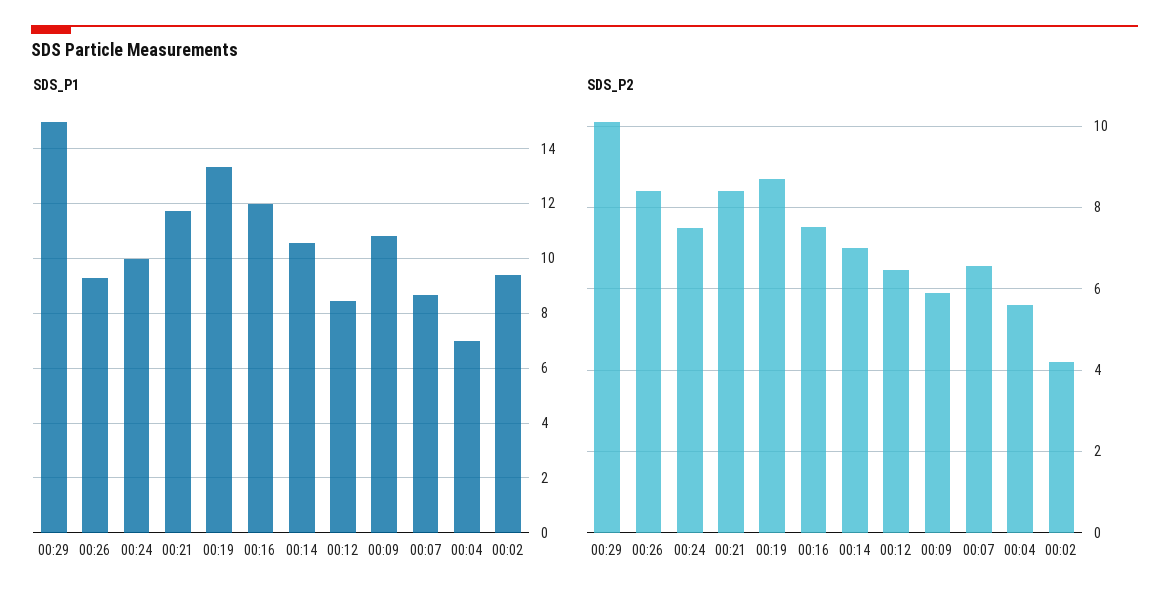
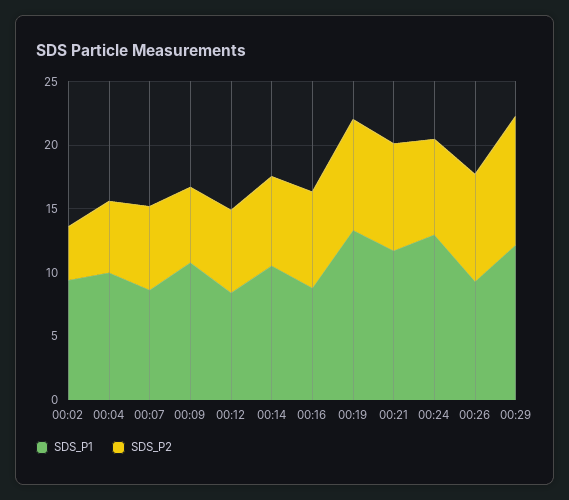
  {
    "SDS_P1": {
-     "00:29": 15,
+     "00:29": 12,
      "00:26": 9.25,
-     "00:24": 10,
+     "00:24": 13,
      "00:21": 11.75,
      "00:19": 13.25,
-     "00:16": 12,
+     "00:16": 9,
      "00:14": 10.5,
      "00:12": 8.5,
      "00:09": 10.75,
      "00:07": 8.75,
-     "00:04": 7,
+     "00:04": 10,
      "00:02": 9.5
    },
    "SDS_P2": {
      "00:29": 10.2,
      "00:26": 8.4,
      "00:24": 7.6,
      "00:21": 8.4,
      "00:19": 8.8,
      "00:16": 7.6,
      "00:14": 7,
      "00:12": 6.4,
      "00:09": 6,
      "00:07": 6.6,
      "00:04": 5.6,
      "00:02": 4.2
    }
  }

